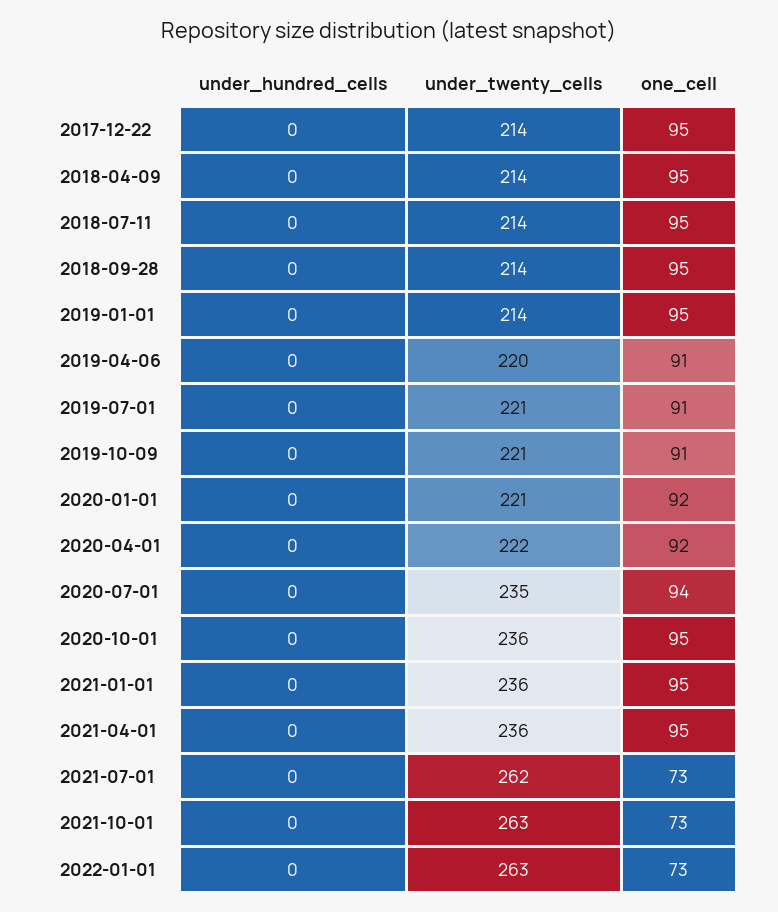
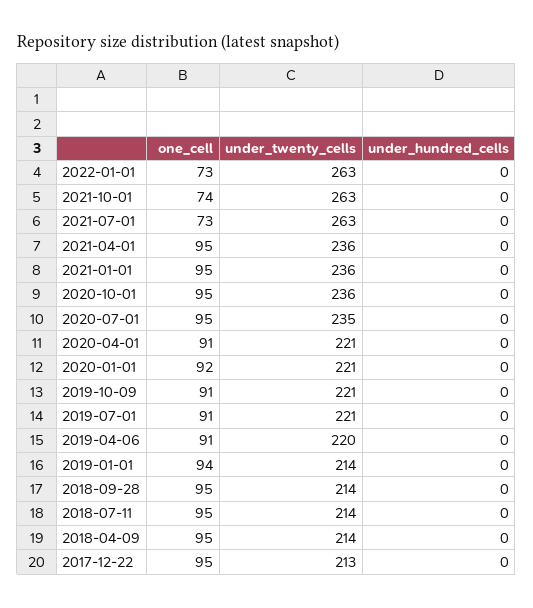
  {
    "under_hundred_cells": {
      "2017-12-22": 0,
      "2018-04-09": 0,
      "2018-07-11": 0,
      "2018-09-28": 0,
      "2019-01-01": 0,
      "2019-04-06": 0,
      "2019-07-01": 0,
      "2019-10-09": 0,
      "2020-01-01": 0,
      "2020-04-01": 0,
      "2020-07-01": 0,
      "2020-10-01": 0,
      "2021-01-01": 0,
      "2021-04-01": 0,
      "2021-07-01": 0,
      "2021-10-01": 0,
      "2022-01-01": 0
    },
    "under_twenty_cells": {
-     "2017-12-22": 214,
+     "2017-12-22": 213,
      "2018-04-09": 214,
      "2018-07-11": 214,
      "2018-09-28": 214,
      "2019-01-01": 214,
      "2019-04-06": 220,
      "2019-07-01": 221,
      "2019-10-09": 221,
      "2020-01-01": 221,
-     "2020-04-01": 222,
+     "2020-04-01": 221,
      "2020-07-01": 235,
      "2020-10-01": 236,
      "2021-01-01": 236,
      "2021-04-01": 236,
-     "2021-07-01": 262,
+     "2021-07-01": 263,
      "2021-10-01": 263,
      "2022-01-01": 263
    },
    "one_cell": {
      "2017-12-22": 95,
      "2018-04-09": 95,
      "2018-07-11": 95,
      "2018-09-28": 95,
-     "2019-01-01": 95,
+     "2019-01-01": 94,
      "2019-04-06": 91,
      "2019-07-01": 91,
      "2019-10-09": 91,
      "2020-01-01": 92,
-     "2020-04-01": 92,
+     "2020-04-01": 91,
-     "2020-07-01": 94,
+     "2020-07-01": 95,
      "2020-10-01": 95,
      "2021-01-01": 95,
      "2021-04-01": 95,
      "2021-07-01": 73,
-     "2021-10-01": 73,
+     "2021-10-01": 74,
      "2022-01-01": 73
    }
  }

